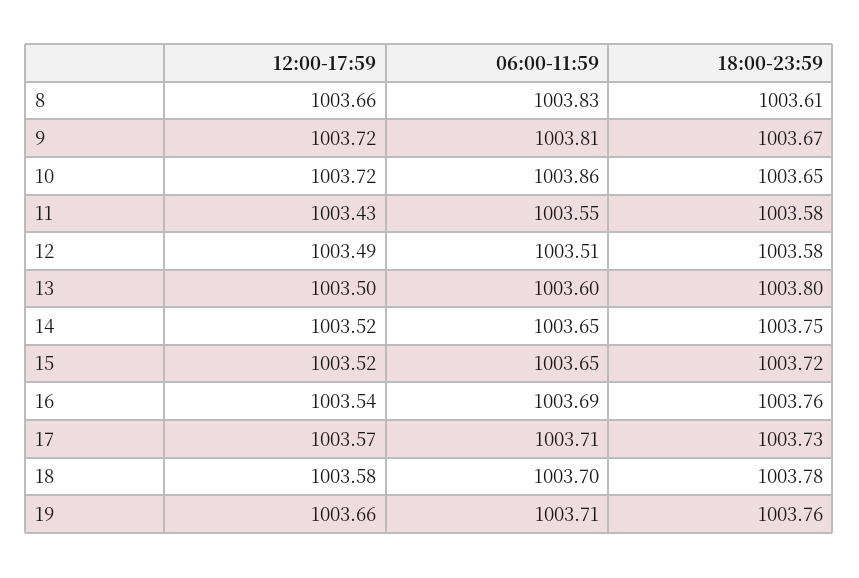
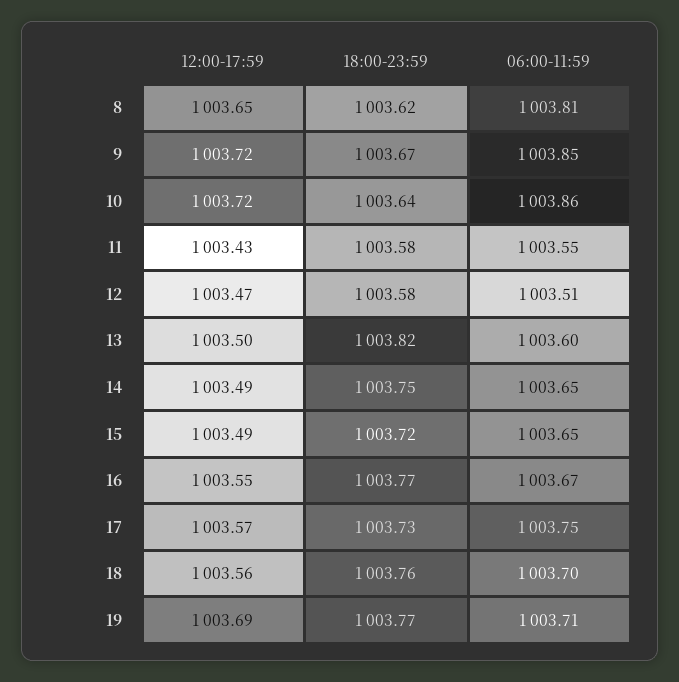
  {
    "12:00-17:59": {
-     "8": 1003.66,
+     "8": 1003.65,
      "9": 1003.72,
      "10": 1003.72,
      "11": 1003.43,
-     "12": 1003.49,
+     "12": 1003.47,
      "13": 1003.5,
-     "14": 1003.52,
+     "14": 1003.49,
-     "15": 1003.52,
+     "15": 1003.49,
-     "16": 1003.54,
+     "16": 1003.55,
      "17": 1003.57,
-     "18": 1003.58,
+     "18": 1003.56,
-     "19": 1003.66
+     "19": 1003.69
    },
    "06:00-11:59": {
-     "8": 1003.83,
+     "8": 1003.81,
-     "9": 1003.81,
+     "9": 1003.85,
      "10": 1003.86,
      "11": 1003.55,
      "12": 1003.51,
      "13": 1003.6,
      "14": 1003.65,
      "15": 1003.65,
-     "16": 1003.69,
+     "16": 1003.67,
-     "17": 1003.71,
+     "17": 1003.75,
      "18": 1003.7,
      "19": 1003.71
    },
    "18:00-23:59": {
-     "8": 1003.61,
+     "8": 1003.62,
      "9": 1003.67,
-     "10": 1003.65,
+     "10": 1003.64,
      "11": 1003.58,
      "12": 1003.58,
-     "13": 1003.8,
+     "13": 1003.82,
      "14": 1003.75,
      "15": 1003.72,
-     "16": 1003.76,
+     "16": 1003.77,
      "17": 1003.73,
-     "18": 1003.78,
+     "18": 1003.76,
-     "19": 1003.76
+     "19": 1003.77
    }
  }

